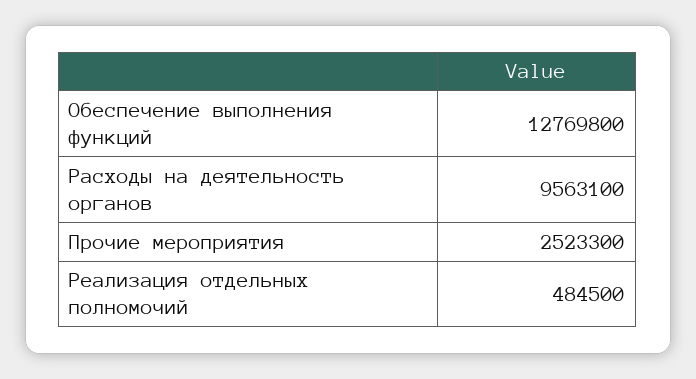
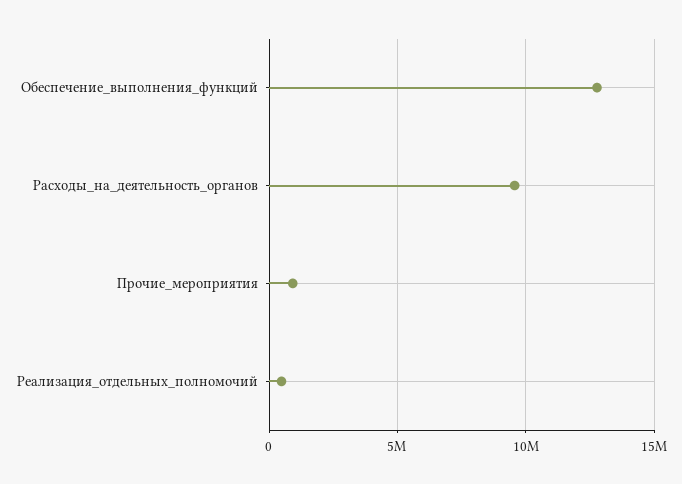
  {
    "Обеспечение выполнения функций": 12769800,
    "Расходы на деятельность органов": 9563100,
-   "Прочие мероприятия": 2523300,
+   "Прочие мероприятия": 1000000,
    "Реализация отдельных полномочий": 484500
  }

